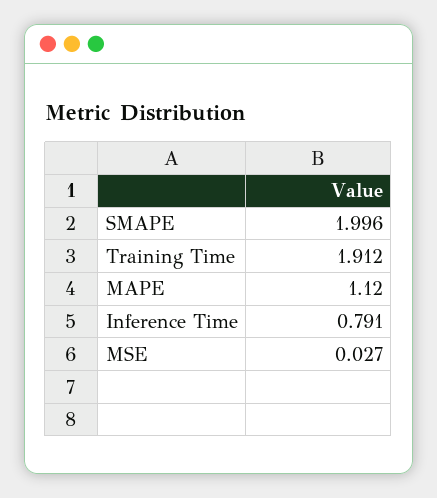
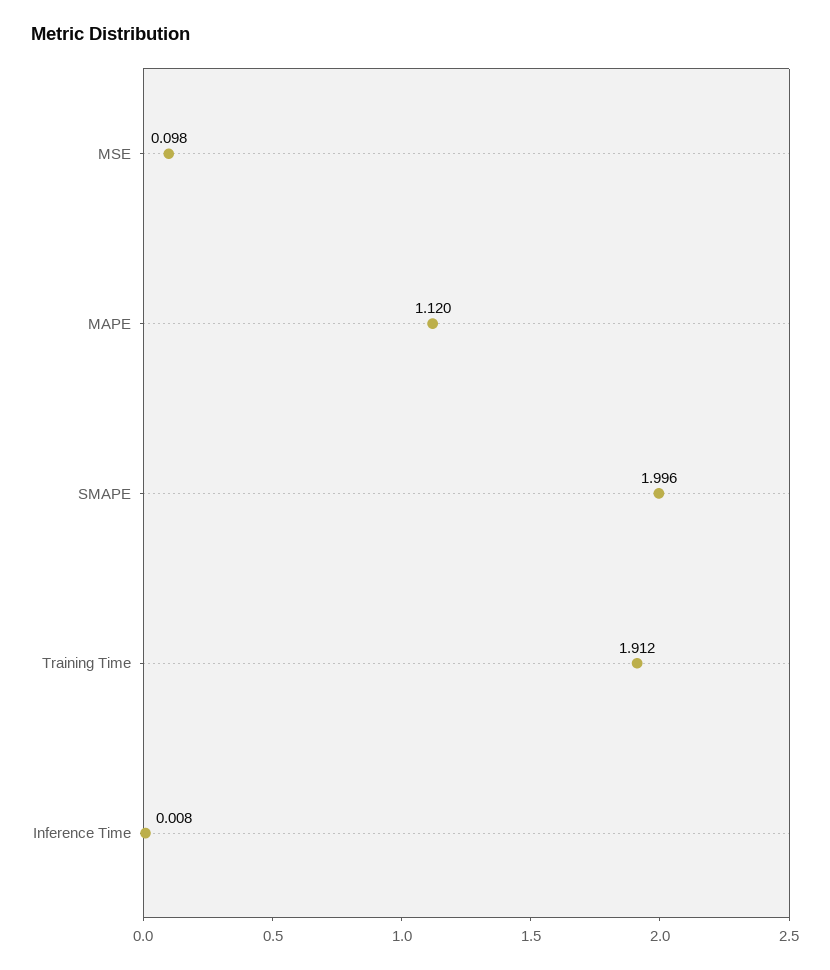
  {
    "SMAPE": 1.996,
    "Training Time": 1.912,
    "MAPE": 1.12,
-   "Inference Time": 0.791,
+   "Inference Time": 0.008,
-   "MSE": 0.027
+   "MSE": 0.098
  }

